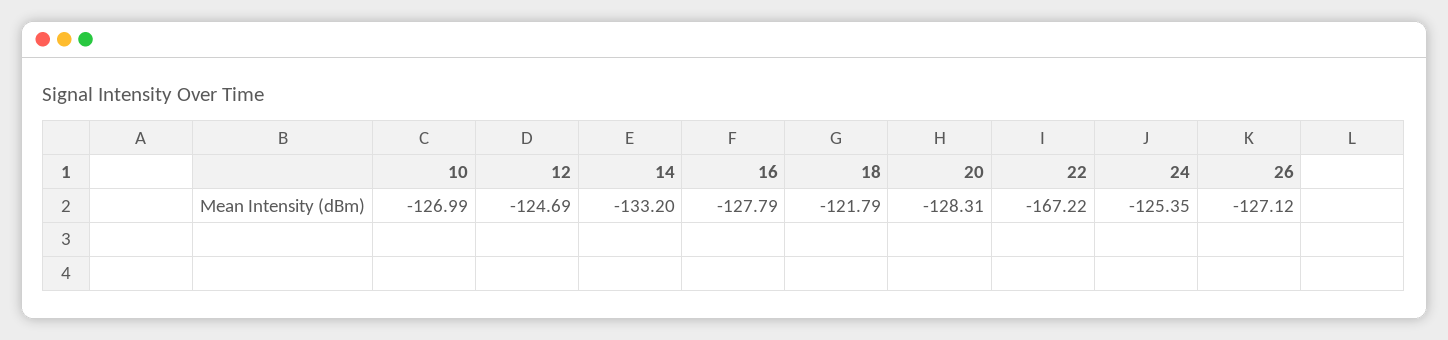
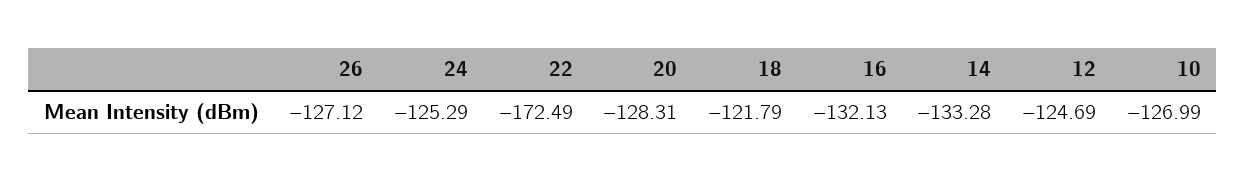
  {
    "10": -126.99,
    "12": -124.69,
-   "14": -133.2,
+   "14": -133.28,
-   "16": -127.79,
+   "16": -132.13,
    "18": -121.79,
    "20": -128.31,
-   "22": -167.22,
+   "22": -172.49,
-   "24": -125.35,
+   "24": -125.29,
    "26": -127.12
  }

